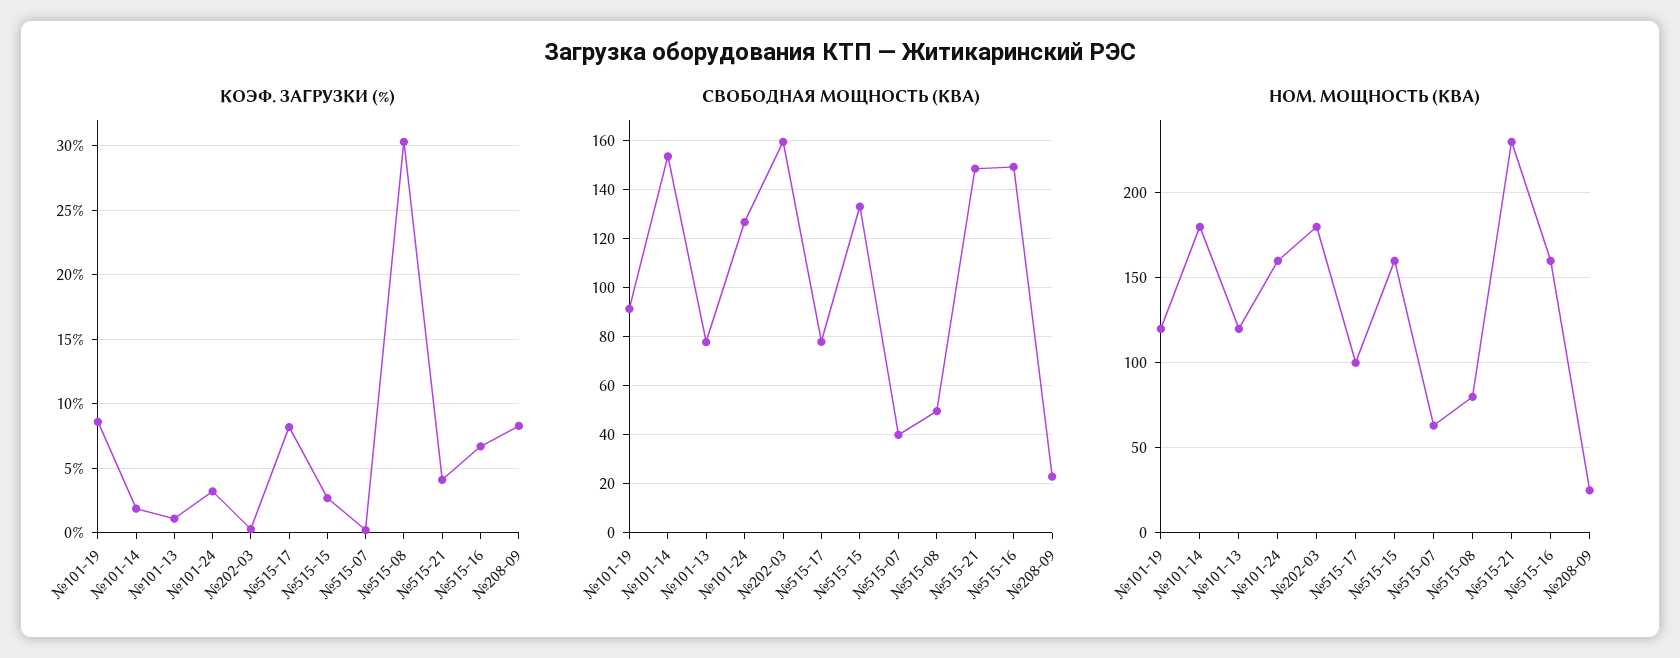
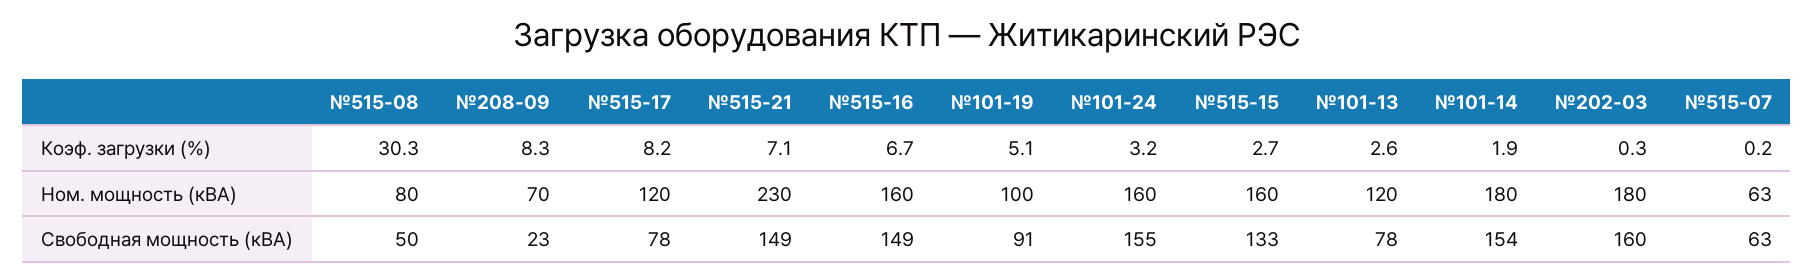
  {
    "КОЭФ. ЗАГРУЗКИ (%)": {
-     "№101-19": 8.5,
+     "№101-19": 5.1,
      "№101-14": 1.9,
-     "№101-13": 1,
+     "№101-13": 2.6,
      "№101-24": 3.2,
      "№202-03": 0.3,
      "№515-17": 8.2,
      "№515-15": 2.7,
      "№515-07": 0.2,
      "№515-08": 30.3,
-     "№515-21": 4,
+     "№515-21": 7.1,
      "№515-16": 6.7,
      "№208-09": 8.3
    },
    "СВОБОДНАЯ МОЩНОСТЬ (КВА)": {
      "№101-19": 91,
      "№101-14": 154,
      "№101-13": 78,
-     "№101-24": 127.5,
+     "№101-24": 155,
      "№202-03": 160,
      "№515-17": 78,
      "№515-15": 133,
-     "№515-07": 40,
+     "№515-07": 63,
      "№515-08": 50,
      "№515-21": 149,
      "№515-16": 149,
      "№208-09": 23
    },
    "НОМ. МОЩНОСТЬ (КВА)": {
-     "№101-19": 120,
+     "№101-19": 100,
      "№101-14": 180,
      "№101-13": 120,
      "№101-24": 160,
      "№202-03": 180,
-     "№515-17": 100,
+     "№515-17": 120,
      "№515-15": 160,
      "№515-07": 63,
      "№515-08": 80,
      "№515-21": 230,
      "№515-16": 160,
-     "№208-09": 25
+     "№208-09": 70
    }
  }

